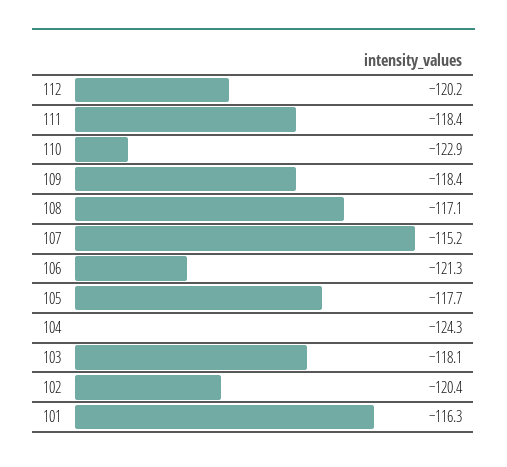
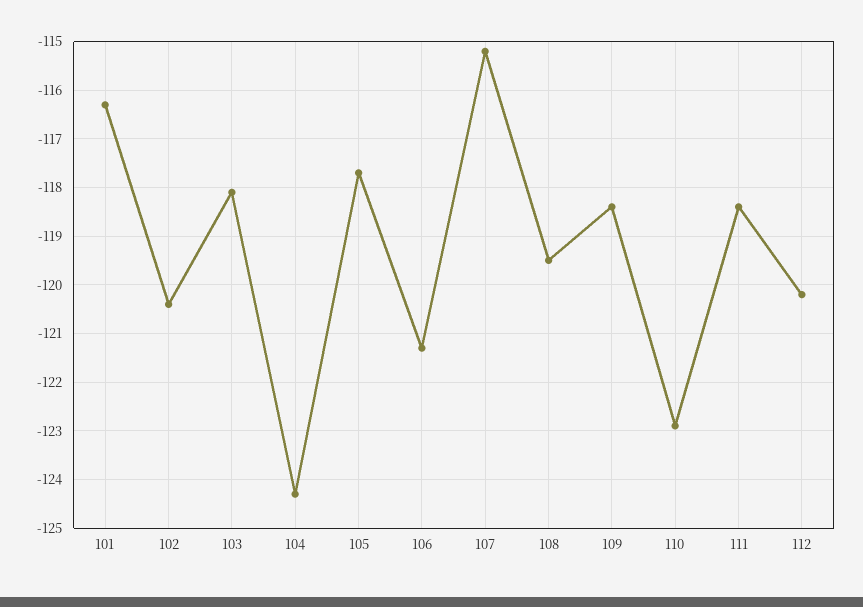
  {
    "112": -120.2,
    "111": -118.4,
    "110": -122.9,
    "109": -118.4,
-   "108": -117.1,
+   "108": -119.5,
    "107": -115.2,
    "106": -121.3,
    "105": -117.7,
    "104": -124.3,
    "103": -118.1,
    "102": -120.4,
    "101": -116.3
  }

